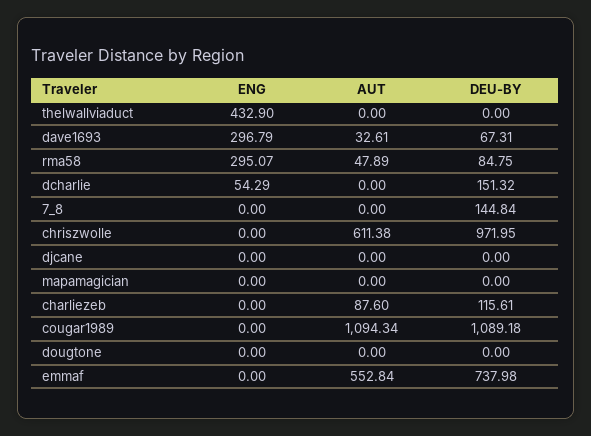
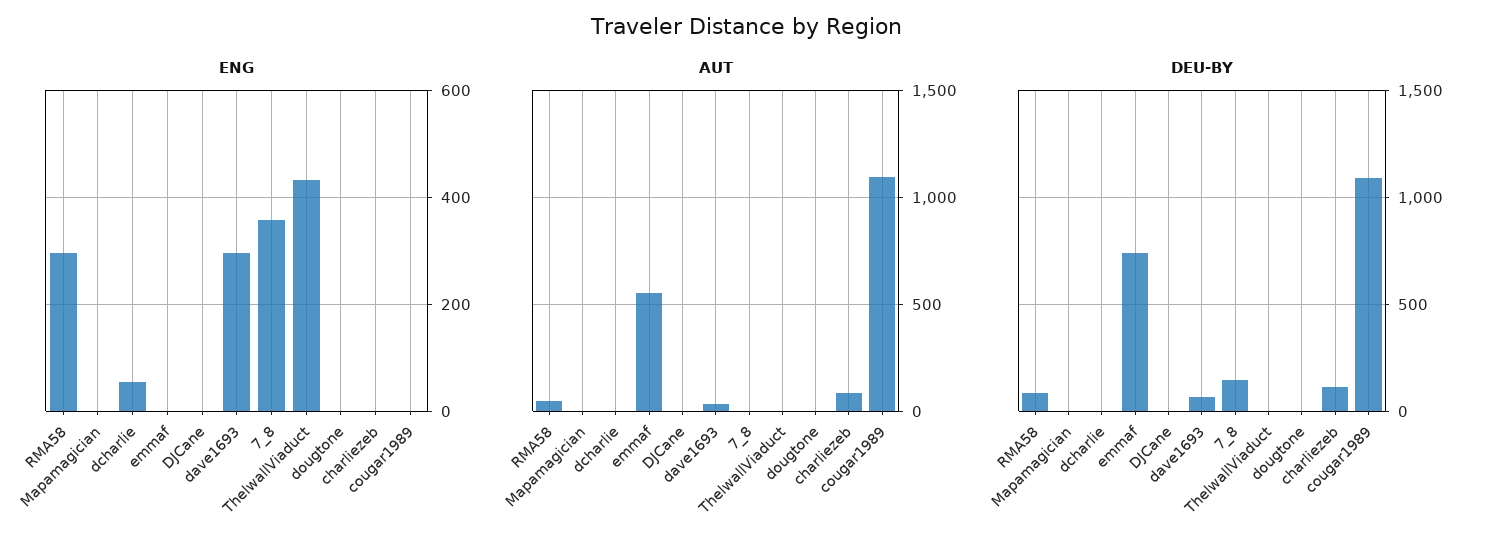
  {
    "ENG": {
      "thelwallviaduct": 432.9,
      "dave1693": 296.79,
      "rma58": 295.07,
      "dcharlie": 54.29,
-     "7_8": 0,
+     "7_8": 360,
-     "chriszwolle": 0,
      "djcane": 0,
      "mapamagician": 0,
      "charliezeb": 0,
      "cougar1989": 0,
      "dougtone": 0,
      "emmaf": 0
    },
    "AUT": {
      "thelwallviaduct": 0,
      "dave1693": 32.61,
      "rma58": 47.89,
      "dcharlie": 0,
      "7_8": 0,
-     "chriszwolle": 611.38,
      "djcane": 0,
      "mapamagician": 0,
      "charliezeb": 87.6,
      "cougar1989": 1094.34,
      "dougtone": 0,
      "emmaf": 552.84
    },
    "DEU-BY": {
      "thelwallviaduct": 0,
      "dave1693": 67.31,
      "rma58": 84.75,
-     "dcharlie": 151.32,
+     "dcharlie": 0,
      "7_8": 144.84,
-     "chriszwolle": 971.95,
      "djcane": 0,
      "mapamagician": 0,
      "charliezeb": 115.61,
      "cougar1989": 1089.18,
      "dougtone": 0,
      "emmaf": 737.98
    }
  }

